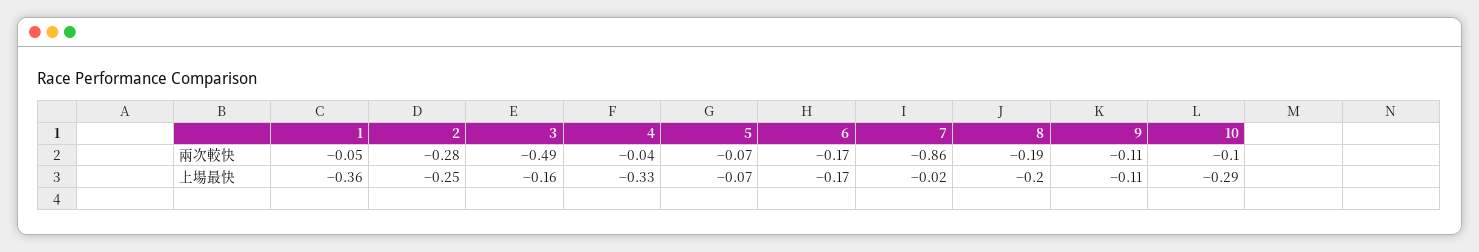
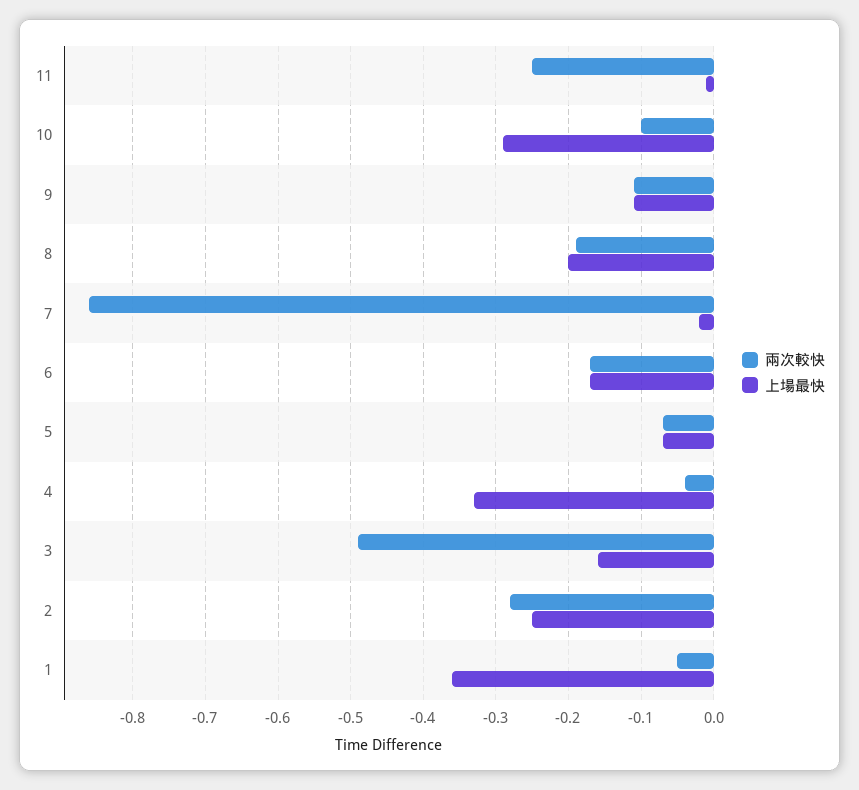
  {
    "兩次較快": {
      "1": -0.05,
      "2": -0.28,
      "3": -0.49,
      "4": -0.04,
      "5": -0.07,
      "6": -0.17,
      "7": -0.86,
      "8": -0.19,
      "9": -0.11,
-     "10": -0.1
+     "10": -0.1,
+     "11": -0.25
    },
    "上場最快": {
      "1": -0.36,
      "2": -0.25,
      "3": -0.16,
      "4": -0.33,
      "5": -0.07,
      "6": -0.17,
      "7": -0.02,
      "8": -0.2,
      "9": -0.11,
-     "10": -0.29
+     "10": -0.29,
+     "11": -0.01
    }
  }

